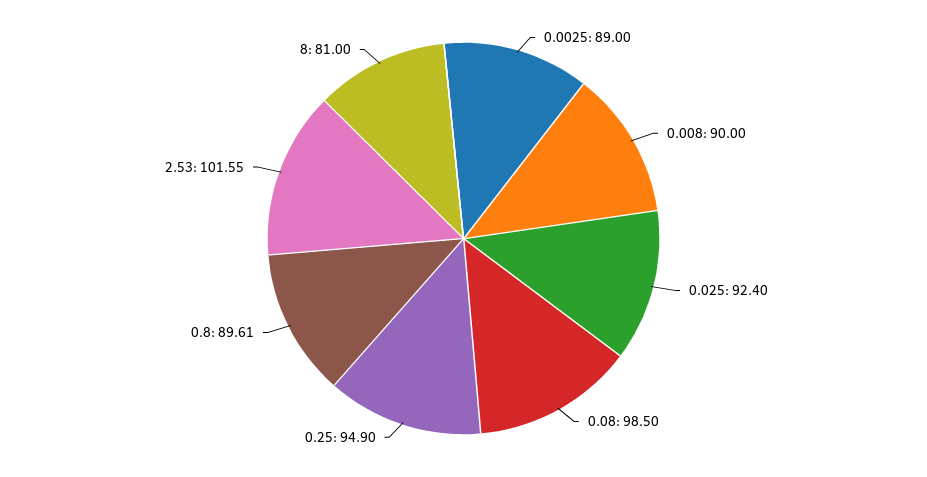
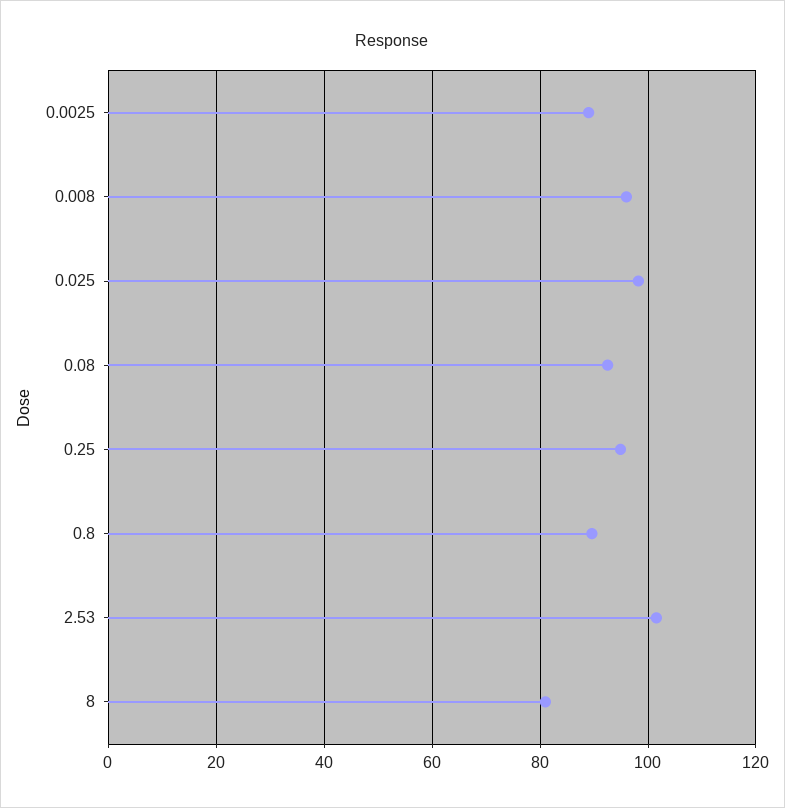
  {
    "0.0025": 89,
-   "0.008": 90,
+   "0.008": 96,
-   "0.025": 92.4,
+   "0.025": 98,
-   "0.08": 98.5,
+   "0.08": 92,
    "0.25": 94.9,
    "0.8": 89.61,
    "2.53": 101.55,
    "8": 81
  }

